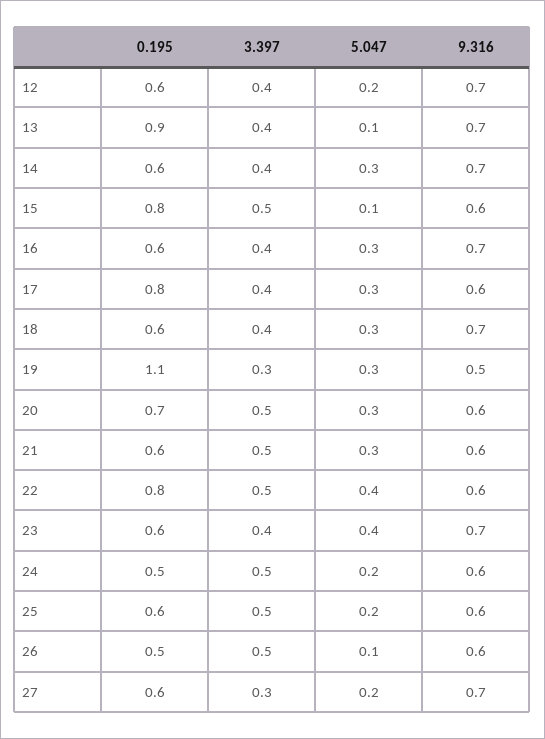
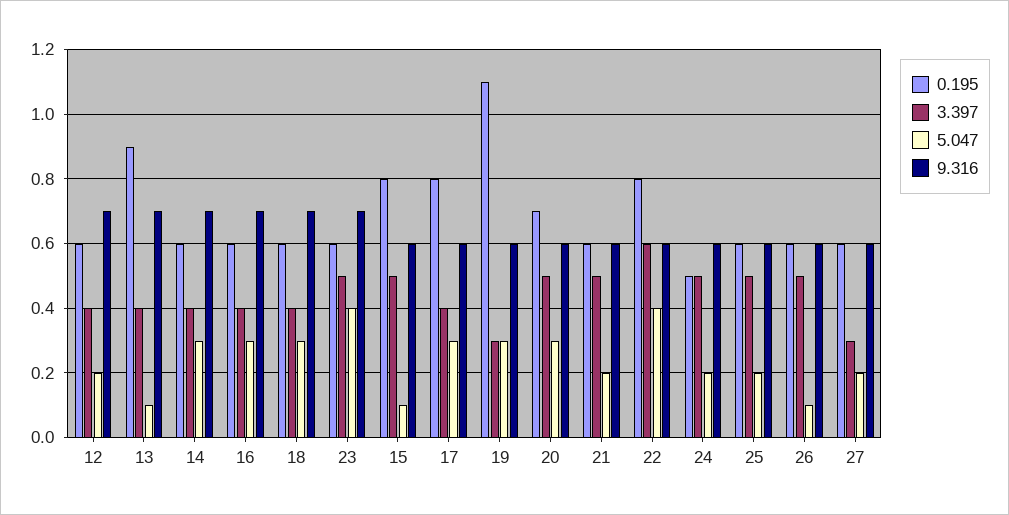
  {
    "0.195": {
      "12": 0.6,
      "13": 0.9,
      "14": 0.6,
      "15": 0.8,
      "16": 0.6,
      "17": 0.8,
      "18": 0.6,
      "19": 1.1,
      "20": 0.7,
      "21": 0.6,
      "22": 0.8,
      "23": 0.6,
      "24": 0.5,
      "25": 0.6,
-     "26": 0.5,
+     "26": 0.6,
      "27": 0.6
    },
    "3.397": {
      "12": 0.4,
      "13": 0.4,
      "14": 0.4,
      "15": 0.5,
      "16": 0.4,
      "17": 0.4,
      "18": 0.4,
      "19": 0.3,
      "20": 0.5,
      "21": 0.5,
-     "22": 0.5,
+     "22": 0.6,
-     "23": 0.4,
+     "23": 0.5,
      "24": 0.5,
      "25": 0.5,
      "26": 0.5,
      "27": 0.3
    },
    "5.047": {
      "12": 0.2,
      "13": 0.1,
      "14": 0.3,
      "15": 0.1,
      "16": 0.3,
      "17": 0.3,
      "18": 0.3,
      "19": 0.3,
      "20": 0.3,
-     "21": 0.3,
+     "21": 0.2,
      "22": 0.4,
      "23": 0.4,
      "24": 0.2,
      "25": 0.2,
      "26": 0.1,
      "27": 0.2
    },
    "9.316": {
      "12": 0.7,
      "13": 0.7,
      "14": 0.7,
      "15": 0.6,
      "16": 0.7,
      "17": 0.6,
      "18": 0.7,
-     "19": 0.5,
+     "19": 0.6,
      "20": 0.6,
      "21": 0.6,
      "22": 0.6,
      "23": 0.7,
      "24": 0.6,
      "25": 0.6,
      "26": 0.6,
-     "27": 0.7
+     "27": 0.6
    }
  }

